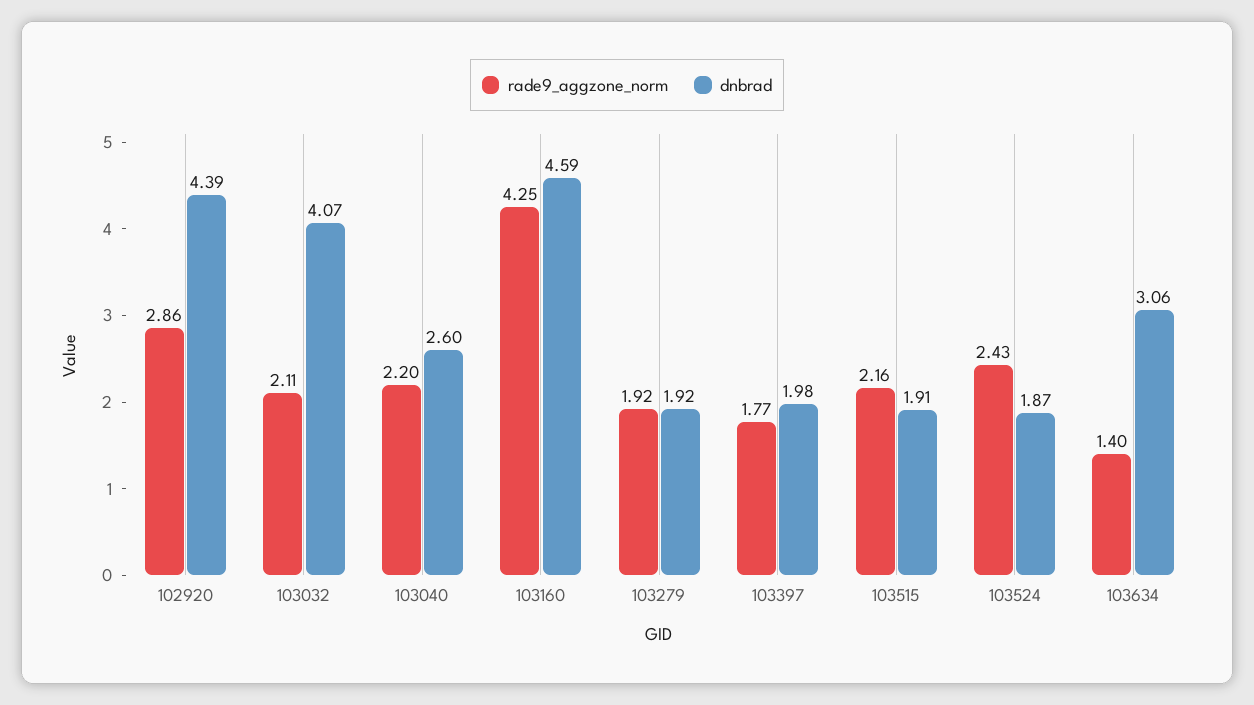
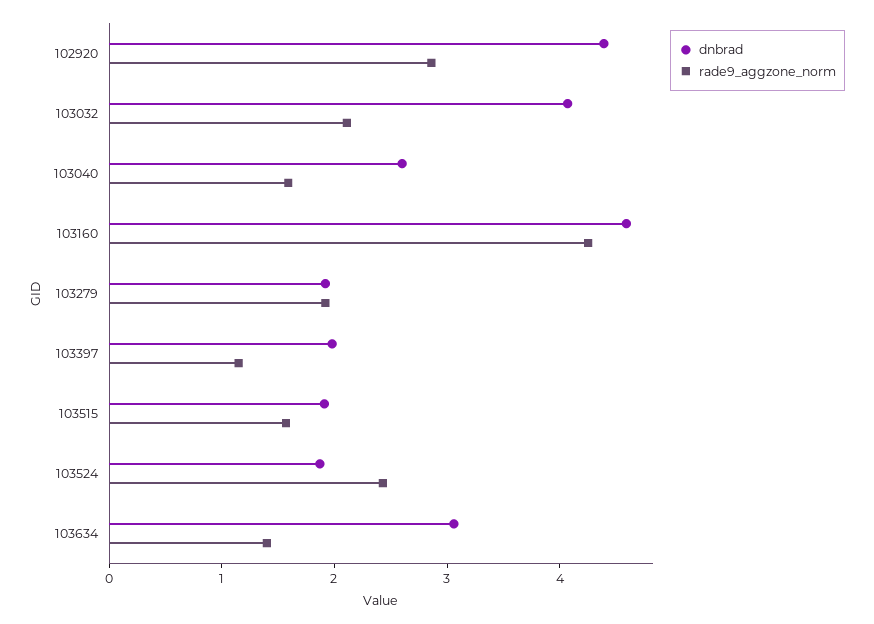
  {
    "rade9_aggzone_norm": {
      "102920": 2.86,
      "103032": 2.11,
-     "103040": 2.2,
+     "103040": 1.6,
      "103160": 4.25,
      "103279": 1.92,
-     "103397": 1.77,
+     "103397": 1.2,
-     "103515": 2.16,
+     "103515": 1.6,
      "103524": 2.43,
      "103634": 1.4
    },
    "dnbrad": {
      "102920": 4.39,
      "103032": 4.07,
      "103040": 2.6,
      "103160": 4.59,
      "103279": 1.92,
      "103397": 1.98,
      "103515": 1.91,
      "103524": 1.87,
      "103634": 3.06
    }
  }

